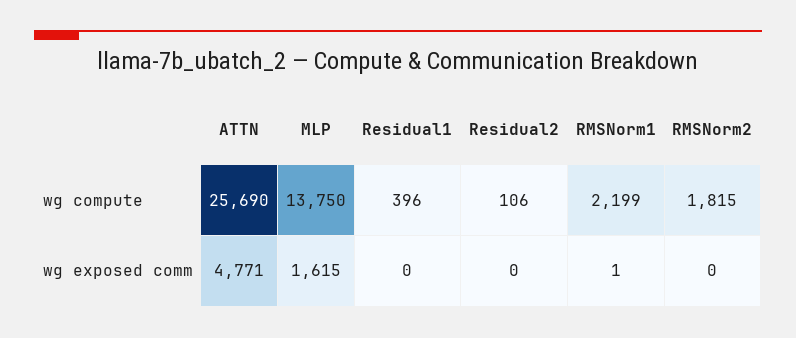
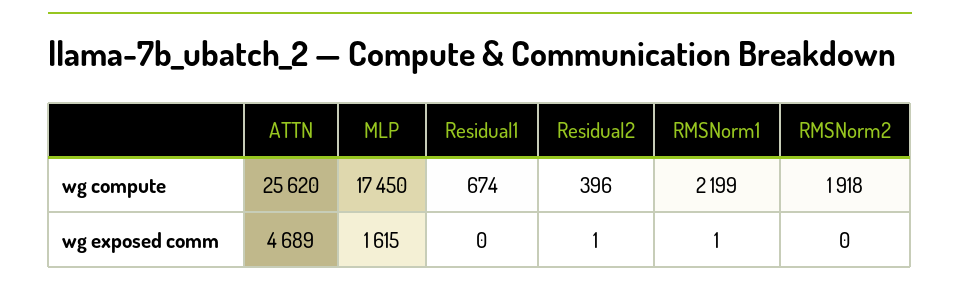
  {
    "ATTN": {
-     "wg compute": 25690,
+     "wg compute": 25620,
-     "wg exposed comm": 4771
+     "wg exposed comm": 4689
    },
    "MLP": {
-     "wg compute": 13750,
+     "wg compute": 17450,
      "wg exposed comm": 1615
    },
    "Residual1": {
-     "wg compute": 396,
+     "wg compute": 674,
      "wg exposed comm": 0
    },
    "Residual2": {
-     "wg compute": 106,
+     "wg compute": 396,
-     "wg exposed comm": 0
+     "wg exposed comm": 1
    },
    "RMSNorm1": {
      "wg compute": 2199,
      "wg exposed comm": 1
    },
    "RMSNorm2": {
-     "wg compute": 1815,
+     "wg compute": 1918,
      "wg exposed comm": 0
    }
  }

